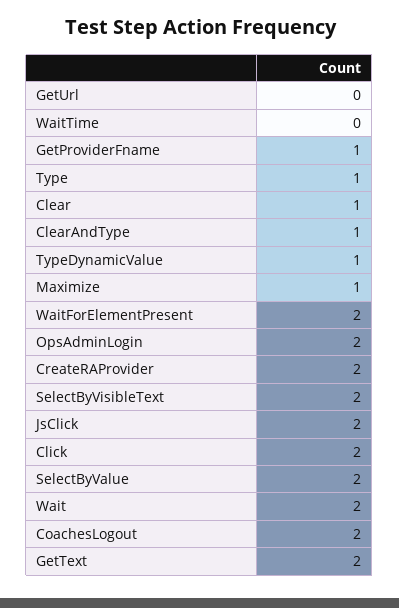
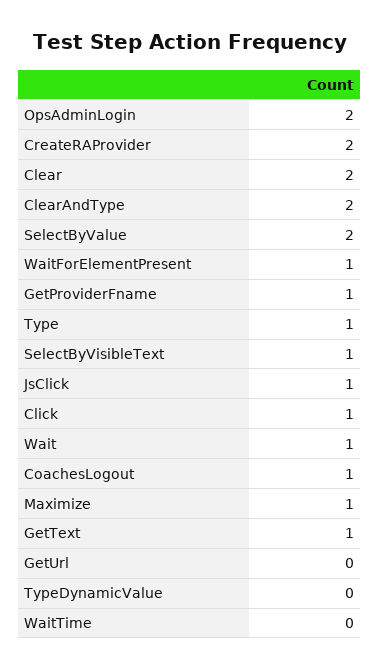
  {
    "GetUrl": 0,
    "WaitTime": 0,
    "GetProviderFname": 1,
    "Type": 1,
-   "Clear": 1,
+   "Clear": 2,
-   "ClearAndType": 1,
+   "ClearAndType": 2,
-   "TypeDynamicValue": 1,
+   "TypeDynamicValue": 0,
    "Maximize": 1,
-   "WaitForElementPresent": 2,
+   "WaitForElementPresent": 1,
    "OpsAdminLogin": 2,
    "CreateRAProvider": 2,
-   "SelectByVisibleText": 2,
+   "SelectByVisibleText": 1,
-   "JsClick": 2,
+   "JsClick": 1,
-   "Click": 2,
+   "Click": 1,
    "SelectByValue": 2,
-   "Wait": 2,
+   "Wait": 1,
-   "CoachesLogout": 2,
+   "CoachesLogout": 1,
-   "GetText": 2
+   "GetText": 1
  }

